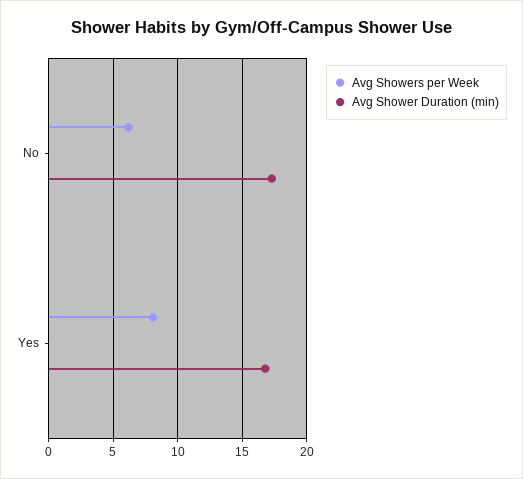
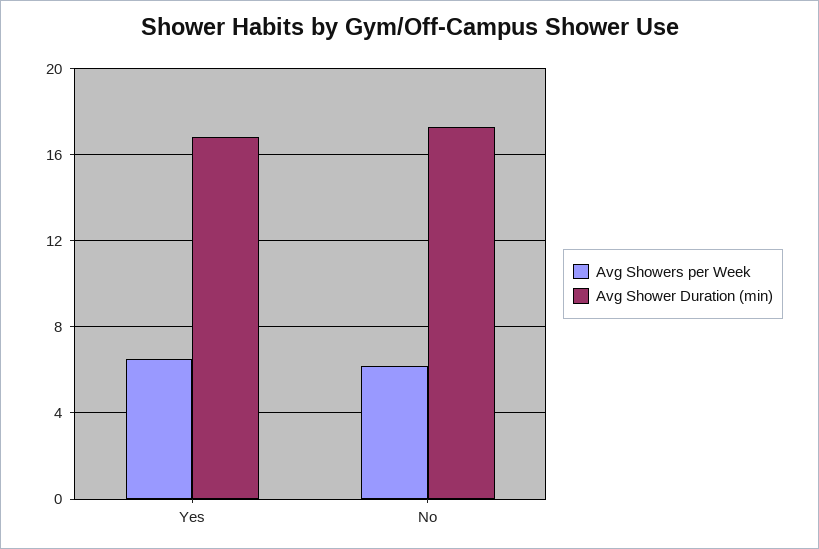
  {
    "Avg Showers per Week": {
      "No": 6,
-     "Yes": 8
+     "Yes": 6.5
    },
    "Avg Shower Duration (min)": {
      "No": 17.5,
      "Yes": 17
    }
  }

